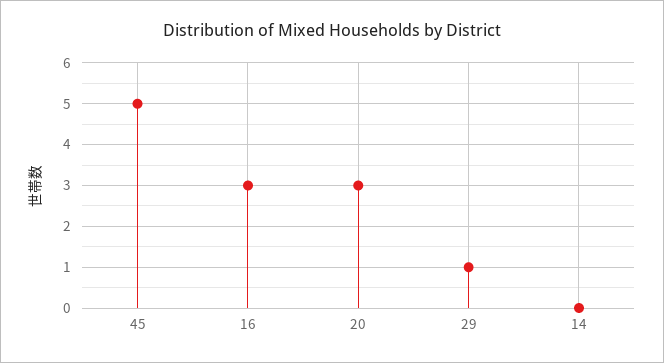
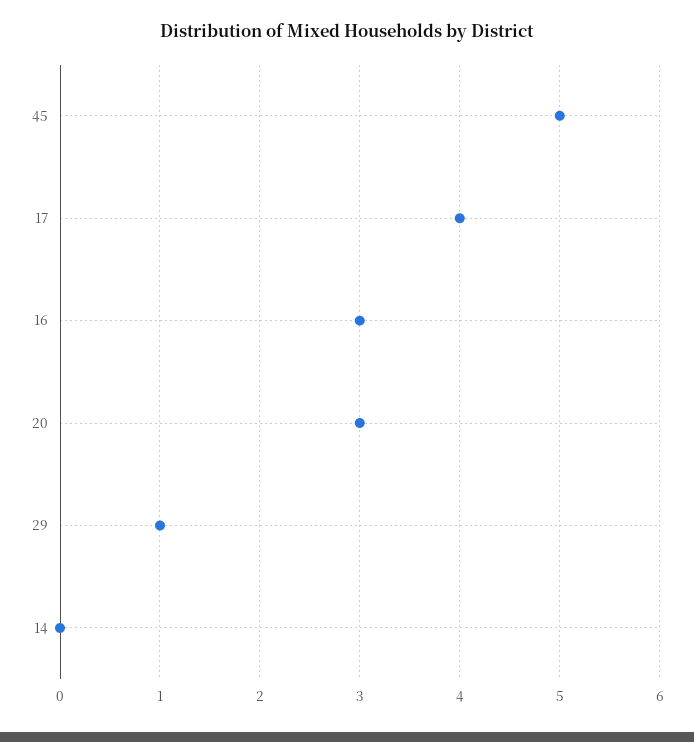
  {
    "45": 5,
    "16": 3,
    "20": 3,
    "29": 1,
-   "14": 0
+   "14": 0,
+   "17": 4
  }

